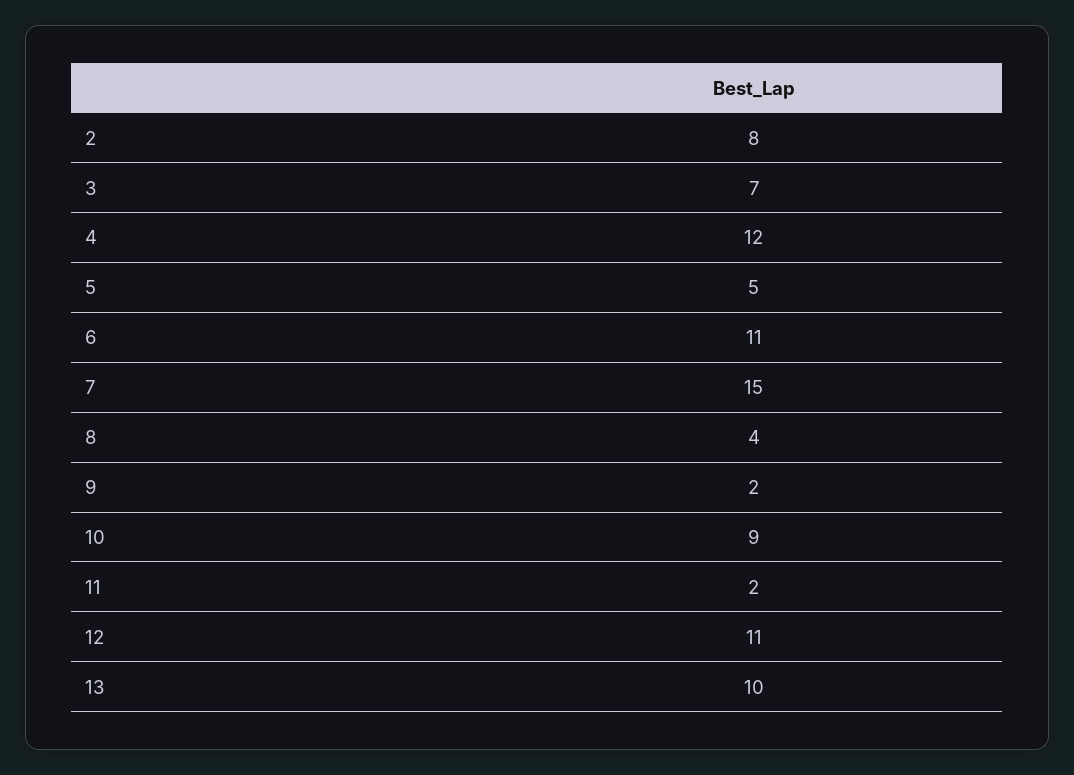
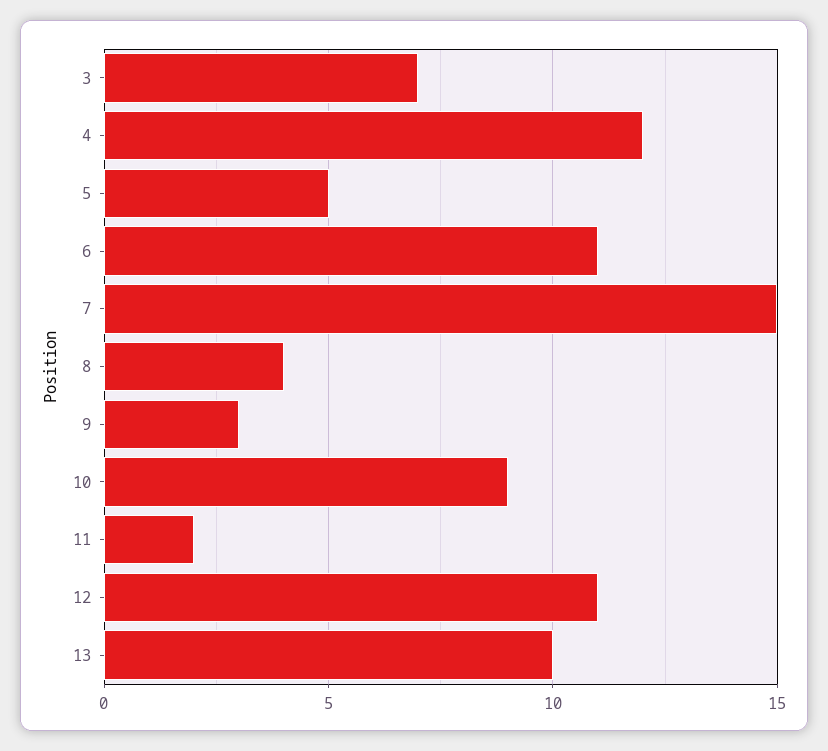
  {
-   "2": 8,
    "3": 7,
    "4": 12,
    "5": 5,
    "6": 11,
    "7": 15,
    "8": 4,
-   "9": 2,
+   "9": 3,
    "10": 9,
    "11": 2,
    "12": 11,
    "13": 10
  }

